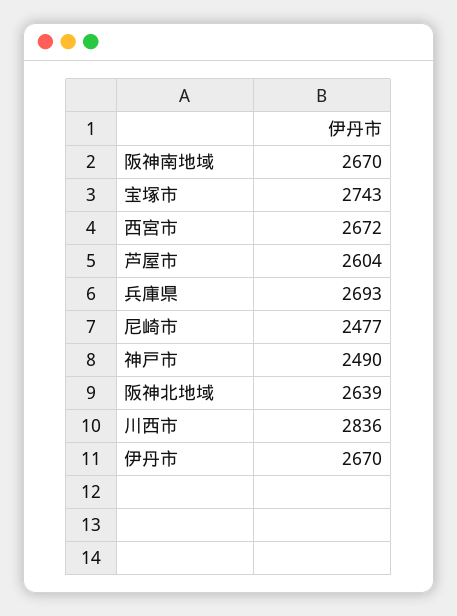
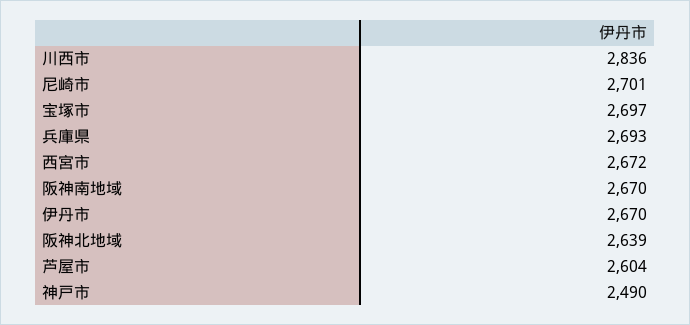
  {
    "阪神南地域": 2670,
-   "宝塚市": 2743,
+   "宝塚市": 2697,
    "西宮市": 2672,
    "芦屋市": 2604,
    "兵庫県": 2693,
-   "尼崎市": 2477,
+   "尼崎市": 2701,
    "神戸市": 2490,
    "阪神北地域": 2639,
    "川西市": 2836,
    "伊丹市": 2670
  }

